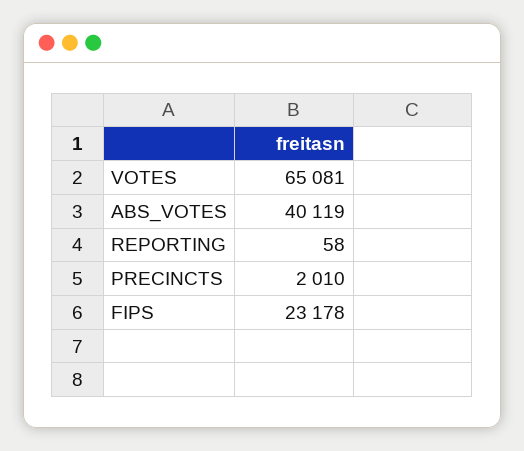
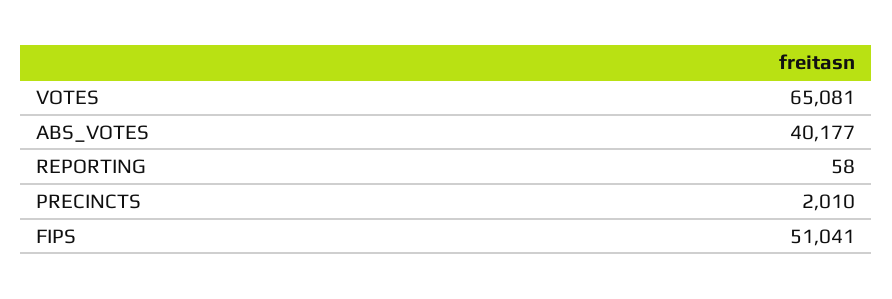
  {
    "VOTES": 65081,
-   "ABS_VOTES": 40119,
+   "ABS_VOTES": 40177,
    "REPORTING": 58,
    "PRECINCTS": 2010,
-   "FIPS": 23178
+   "FIPS": 51041
  }

